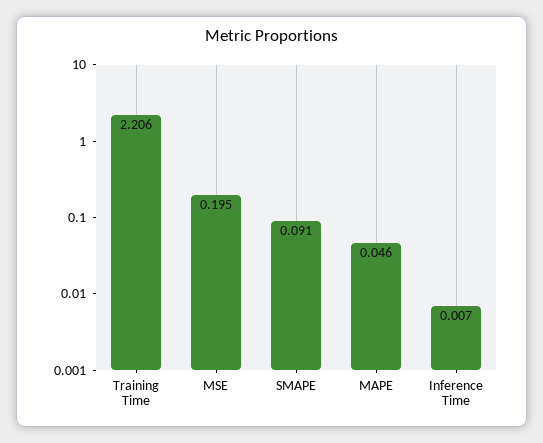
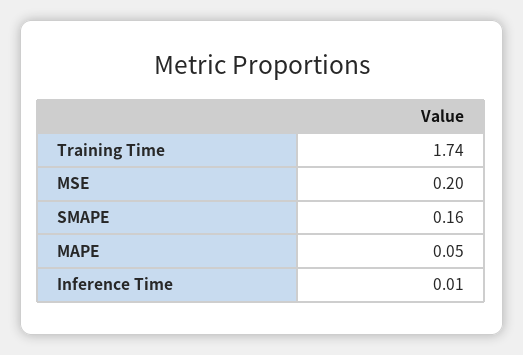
  {
-   "Training Time": 2.206,
+   "Training Time": 1.74,
    "MSE": 0.195,
-   "SMAPE": 0.091,
+   "SMAPE": 0.16,
    "MAPE": 0.046,
    "Inference Time": 0.007
  }

